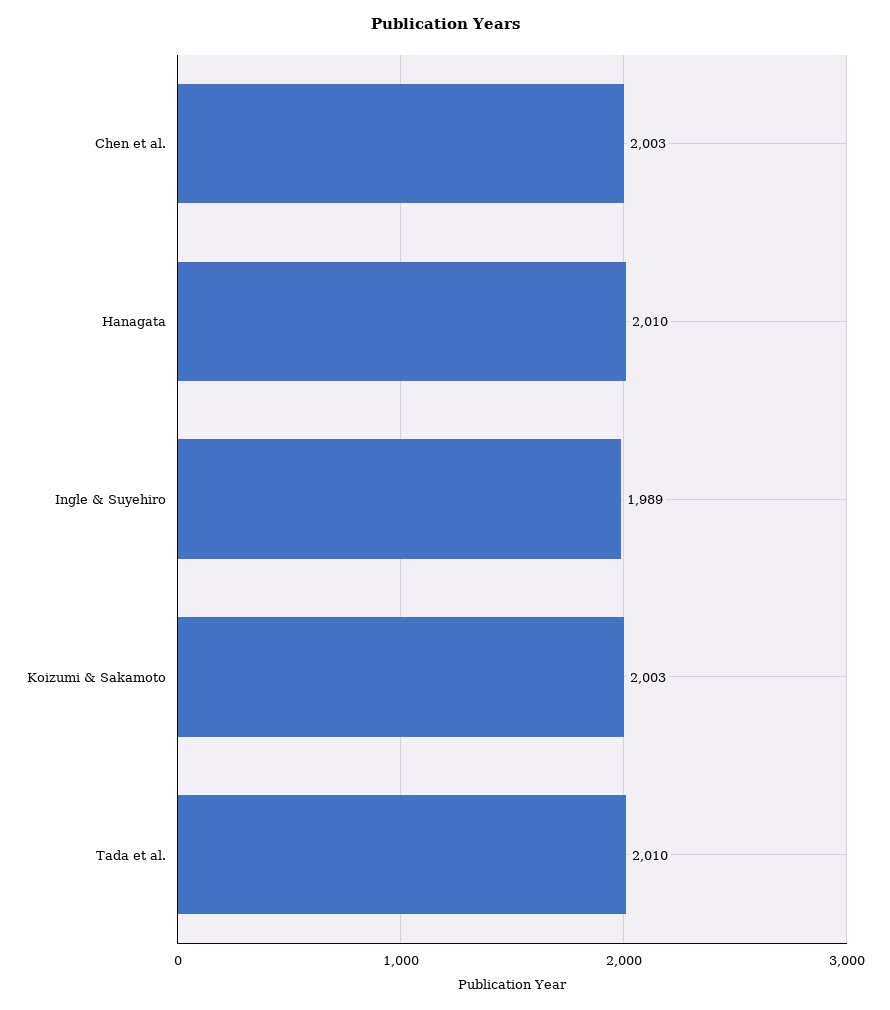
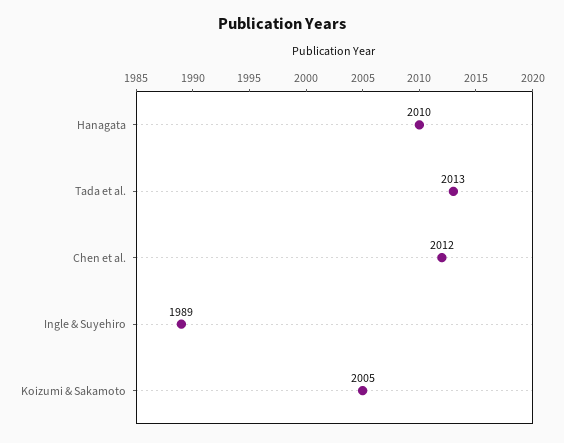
  {
-   "Chen et al.": 2003,
+   "Chen et al.": 2012,
    "Hanagata": 2010,
    "Ingle & Suyehiro": 1989,
-   "Koizumi & Sakamoto": 2003,
+   "Koizumi & Sakamoto": 2005,
-   "Tada et al.": 2010
+   "Tada et al.": 2013
  }

